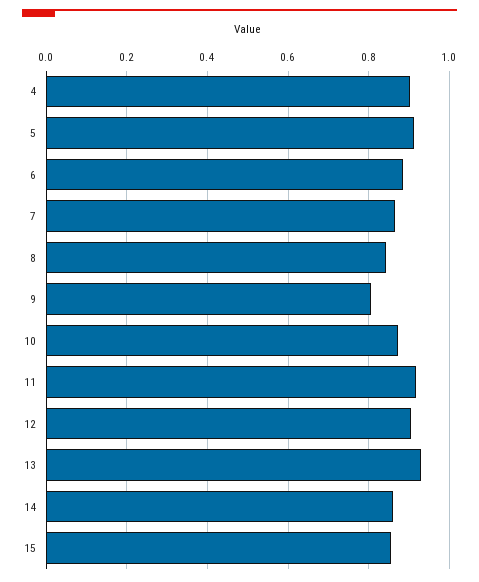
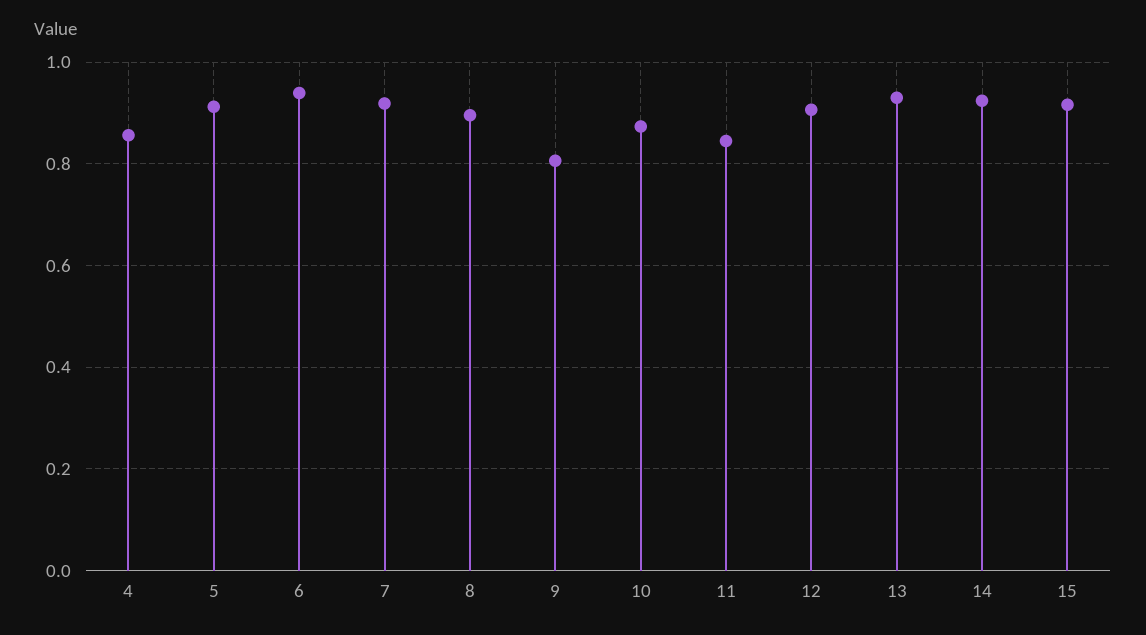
  {
-   "4": 0.9,
+   "4": 0.86,
    "5": 0.92,
-   "6": 0.88,
+   "6": 0.94,
-   "7": 0.86,
+   "7": 0.92,
-   "8": 0.84,
+   "8": 0.9,
    "9": 0.8,
    "10": 0.88,
-   "11": 0.92,
+   "11": 0.84,
    "12": 0.9,
    "13": 0.92,
-   "14": 0.86,
+   "14": 0.92,
-   "15": 0.86
+   "15": 0.92
  }

